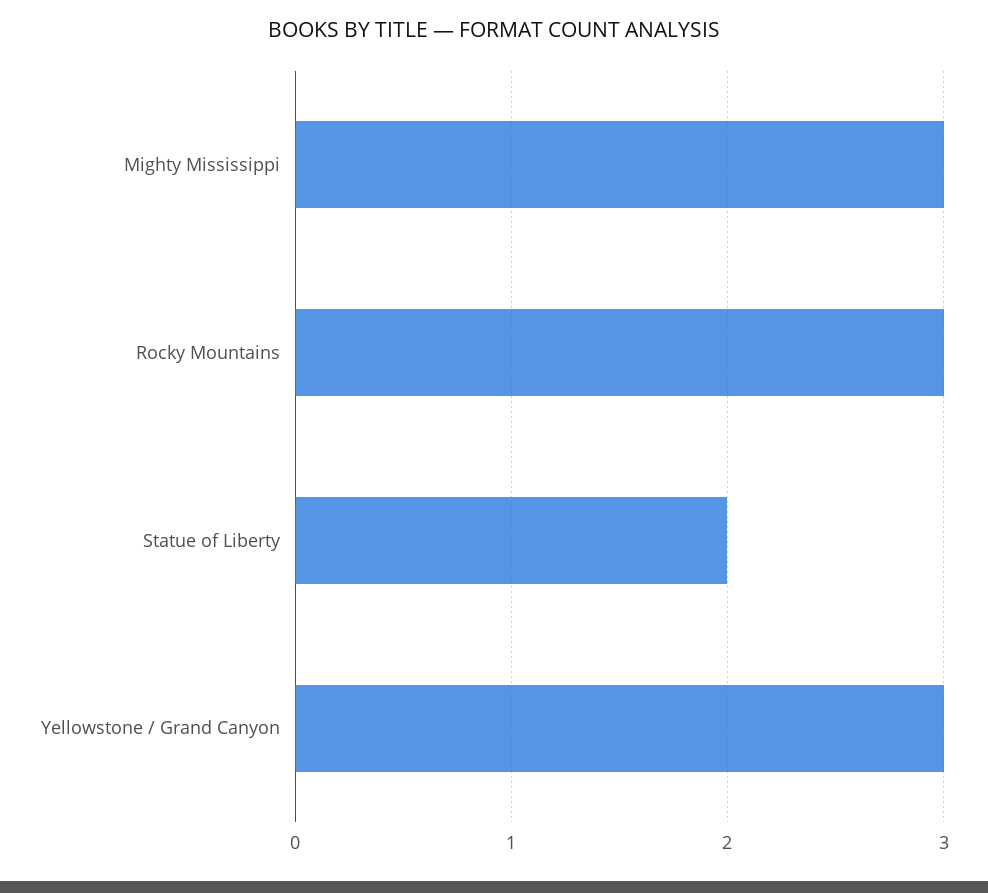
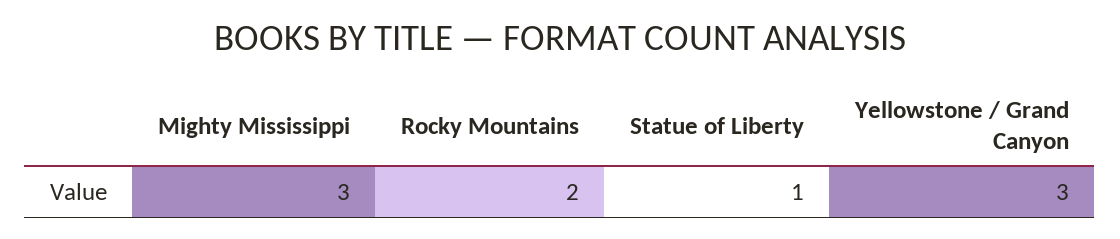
  {
    "Mighty Mississippi": 3,
-   "Rocky Mountains": 3,
+   "Rocky Mountains": 2,
-   "Statue of Liberty": 2,
+   "Statue of Liberty": 1,
    "Yellowstone / Grand Canyon": 3
  }

